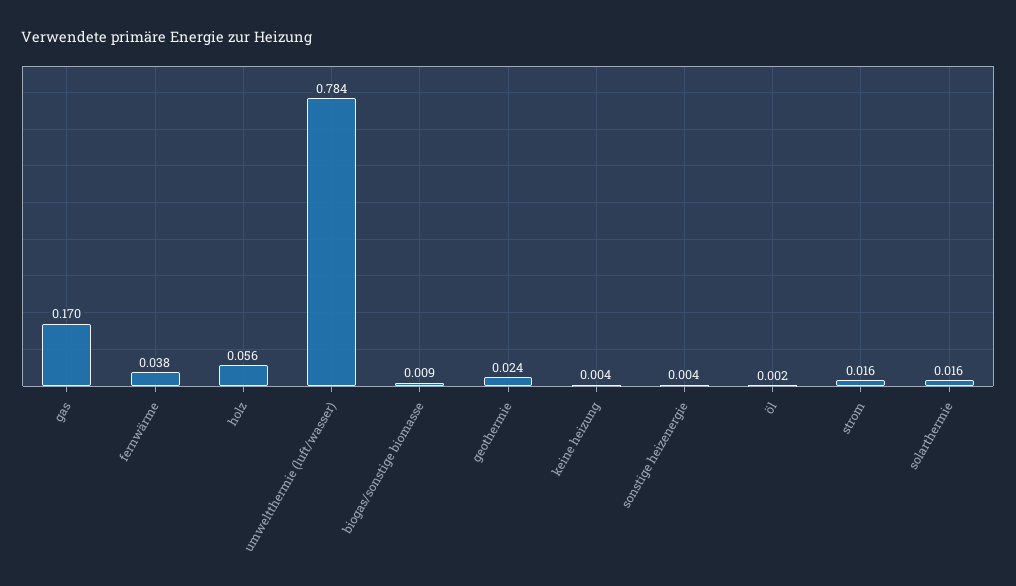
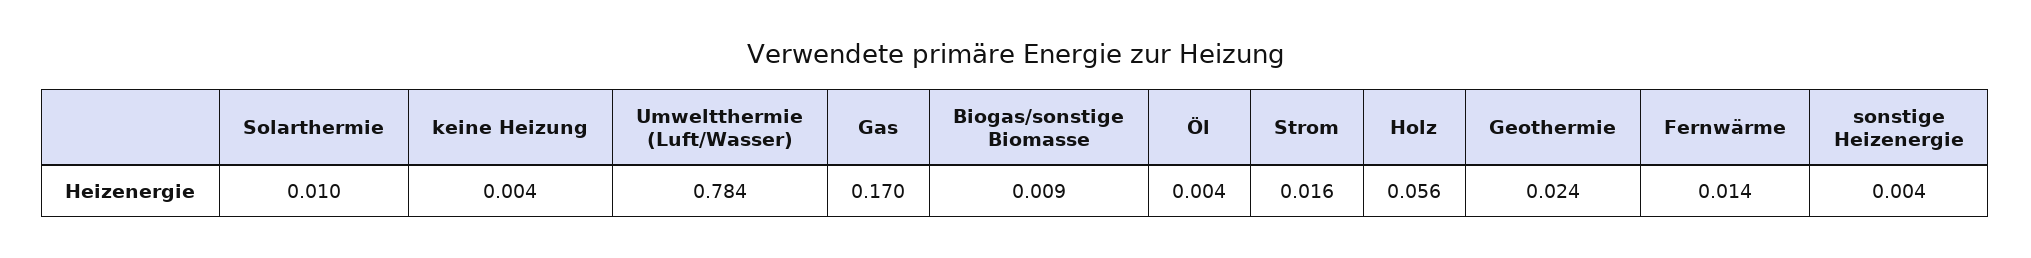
  {
    "gas": 0.17,
-   "fernwärme": 0.038,
+   "fernwärme": 0.014,
    "holz": 0.056,
    "umweltthermie (luft/wasser)": 0.784,
    "biogas/sonstige biomasse": 0.009,
    "geothermie": 0.024,
    "keine heizung": 0.004,
    "sonstige heizenergie": 0.004,
-   "öl": 0.002,
+   "öl": 0.004,
    "strom": 0.016,
-   "solarthermie": 0.016
+   "solarthermie": 0.01
  }

